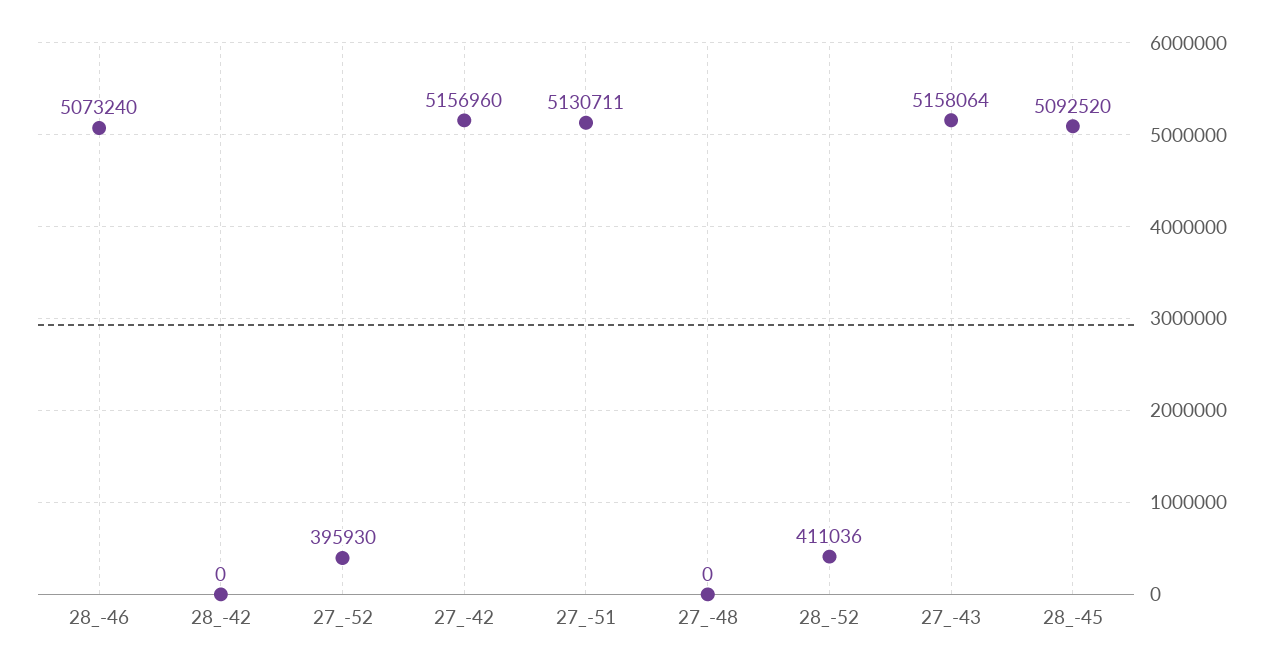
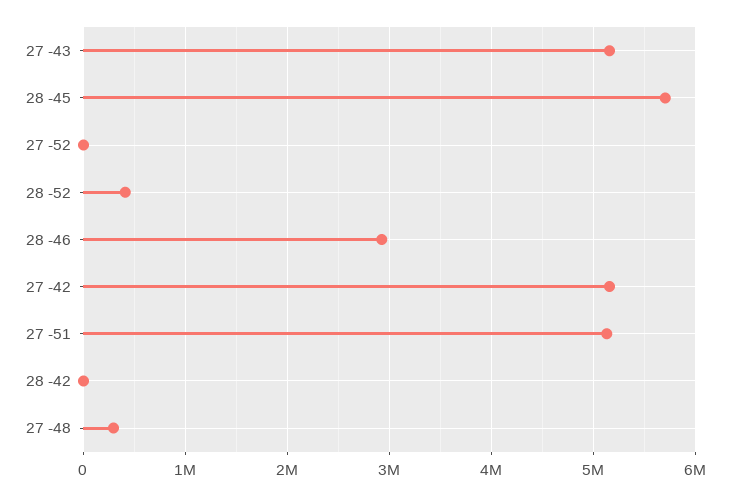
  {
-   "28_-46": 5073240,
+   "28_-46": 2900000,
    "28_-42": 0,
-   "27_-52": 395930,
+   "27_-52": 0,
    "27_-42": 5156960,
    "27_-51": 5130711,
-   "27_-48": 0,
+   "27_-48": 300000,
    "28_-52": 411036,
    "27_-43": 5158064,
-   "28_-45": 5092520
+   "28_-45": 5700000
  }

